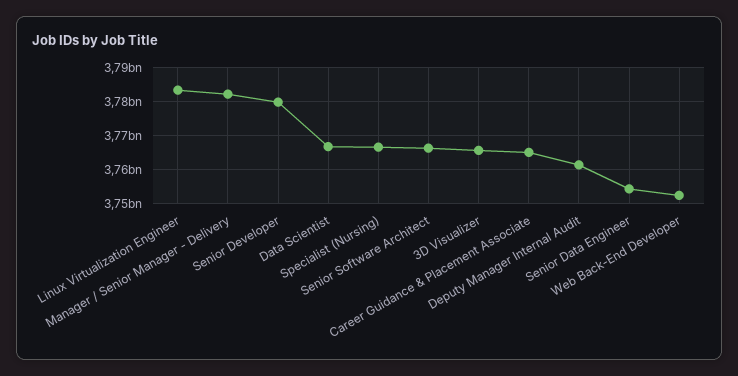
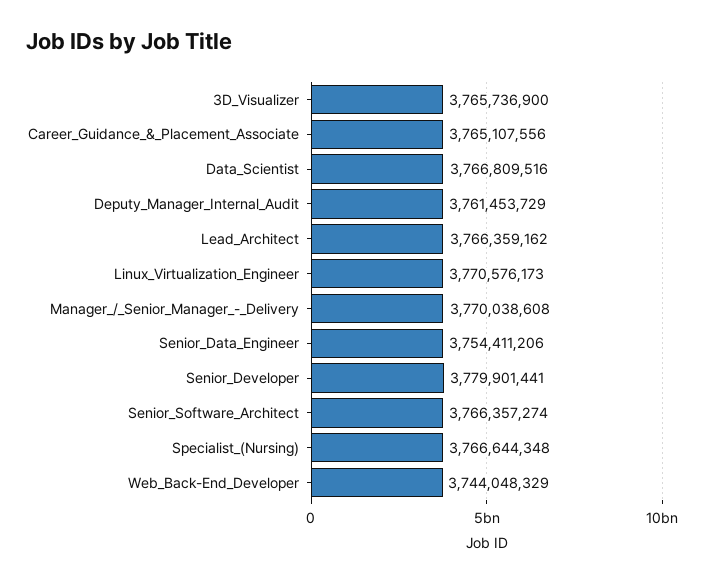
  {
-   "Linux Virtualization Engineer": 3784000000,
+   "Linux Virtualization Engineer": 3770576173,
-   "Manager / Senior Manager - Delivery": 3782000000,
+   "Manager / Senior Manager - Delivery": 3770038608,
    "Senior Developer": 3779901441,
    "Data Scientist": 3766809516,
    "Specialist (Nursing)": 3766644348,
    "Senior Software Architect": 3766357274,
    "3D Visualizer": 3765736900,
    "Career Guidance & Placement Associate": 3765107556,
    "Deputy Manager Internal Audit": 3761453729,
    "Senior Data Engineer": 3754411206,
-   "Web Back-End Developer": 3752000000
+   "Web Back-End Developer": 3744048329,
+   "Lead_Architect": 3766359162
  }

